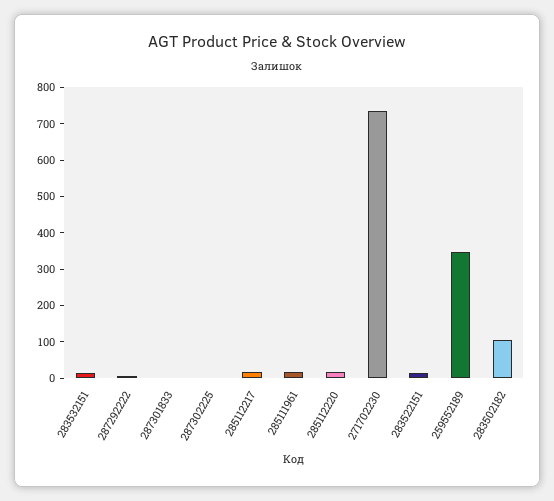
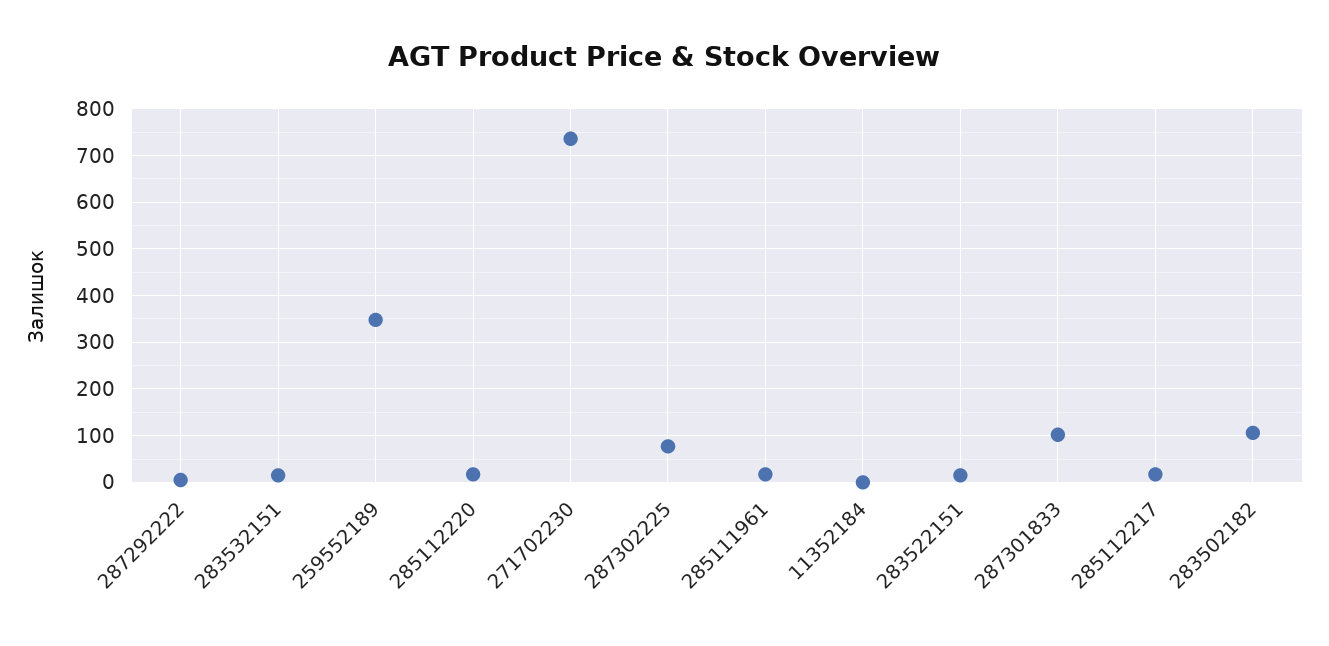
  {
    "283532151": 20,
    "287292222": 0,
-   "287301833": 0,
+   "287301833": 100,
-   "287302225": 0,
+   "287302225": 80,
    "285112217": 20,
    "285111961": 20,
    "285112220": 20,
    "271702230": 740,
    "283522151": 20,
    "259552189": 340,
-   "283502182": 100
+   "283502182": 100,
+   "11352184": 0
  }

